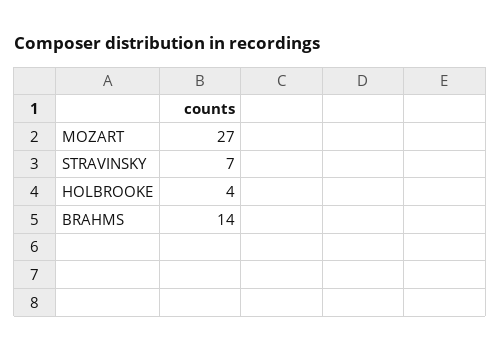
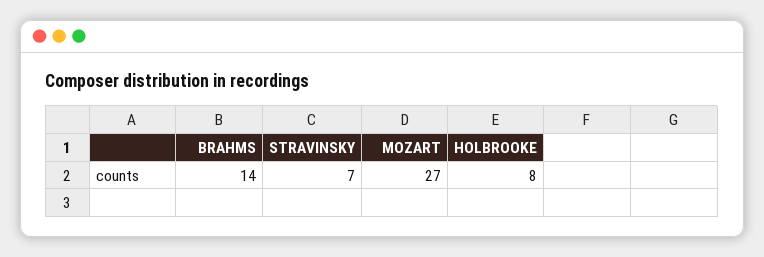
  {
    "MOZART": 27,
    "STRAVINSKY": 7,
-   "HOLBROOKE": 4,
+   "HOLBROOKE": 8,
    "BRAHMS": 14
  }

